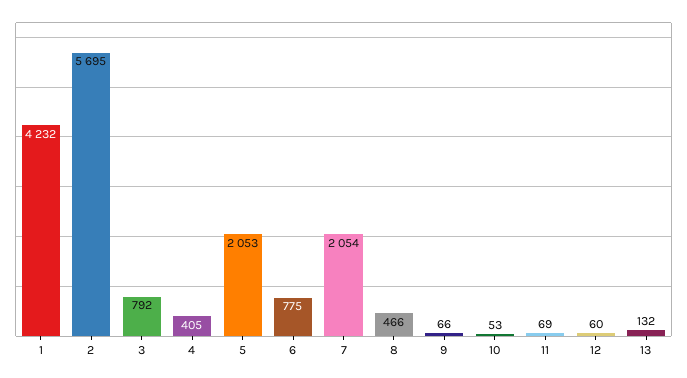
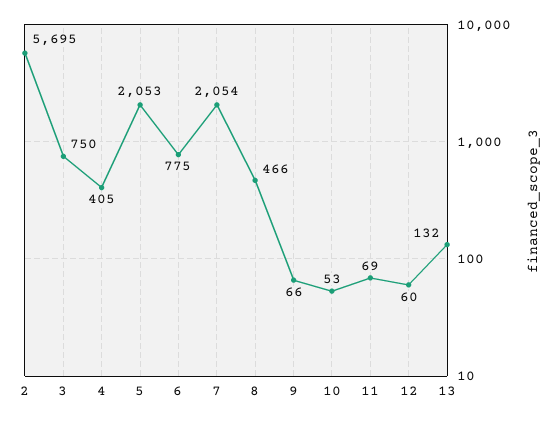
  {
-   "1": 4232,
    "2": 5695,
-   "3": 792,
+   "3": 750,
    "4": 405,
    "5": 2053,
    "6": 775,
    "7": 2054,
    "8": 466,
    "9": 66,
    "10": 53,
    "11": 69,
    "12": 60,
    "13": 132
  }

